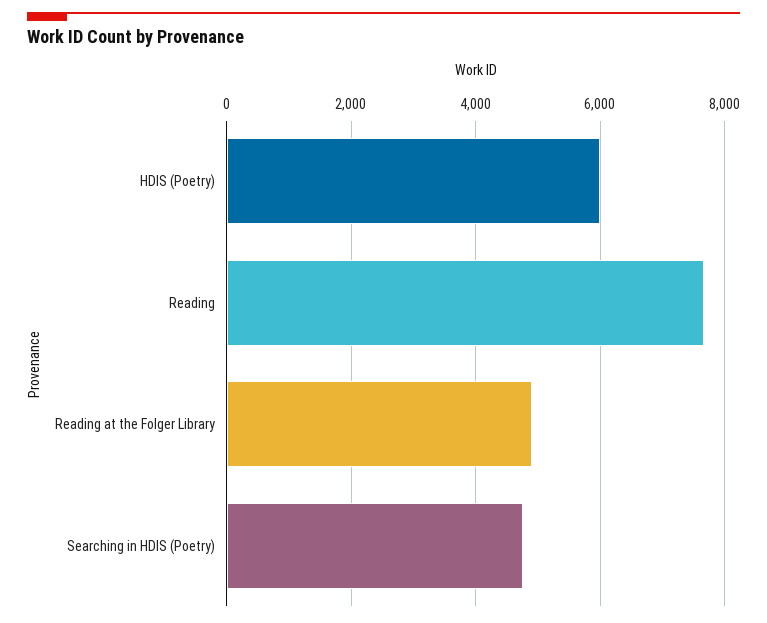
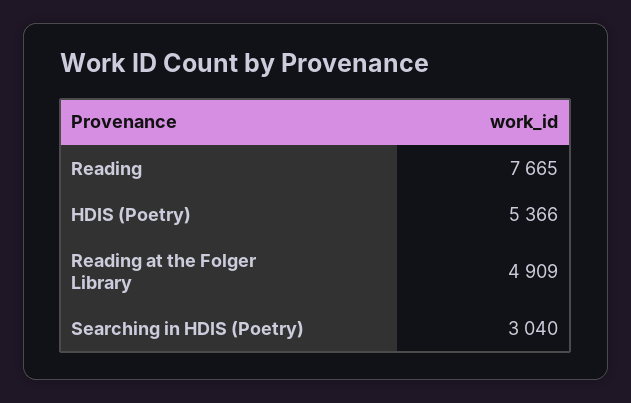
  {
-   "HDIS (Poetry)": 6000,
+   "HDIS (Poetry)": 5366,
    "Reading": 7665,
    "Reading at the Folger Library": 4909,
-   "Searching in HDIS (Poetry)": 4800
+   "Searching in HDIS (Poetry)": 3040
  }

